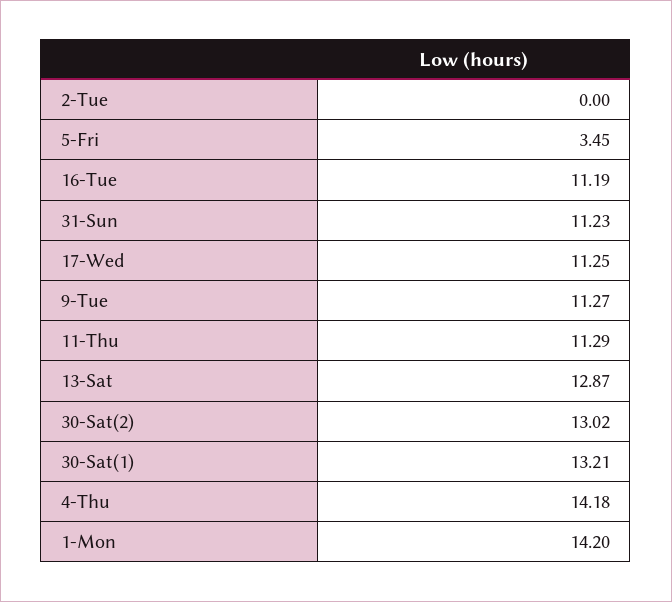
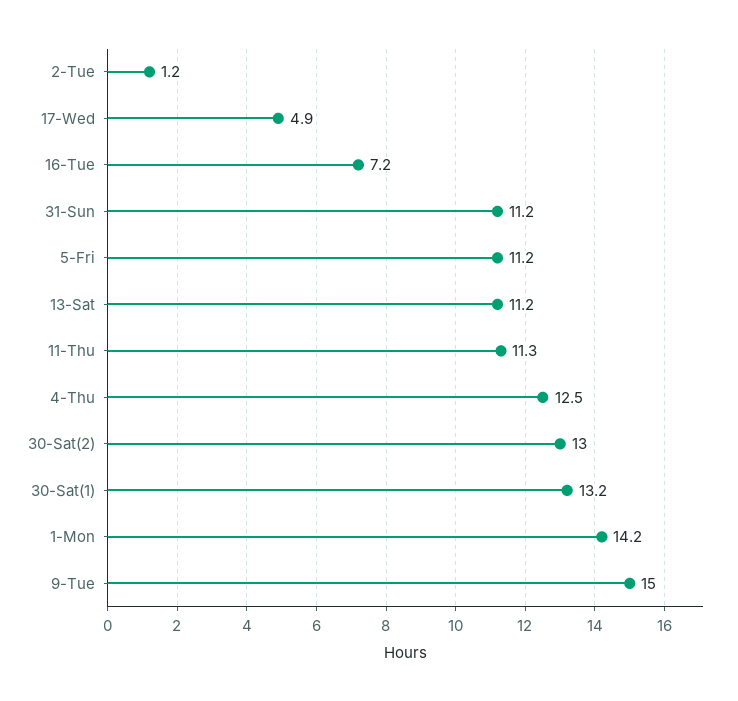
  {
-   "2-Tue": 0,
+   "2-Tue": 1.2,
-   "5-Fri": 3.45,
+   "5-Fri": 11.2,
-   "16-Tue": 11.19,
+   "16-Tue": 7.2,
    "31-Sun": 11.23,
-   "17-Wed": 11.25,
+   "17-Wed": 4.9,
-   "9-Tue": 11.27,
+   "9-Tue": 15,
    "11-Thu": 11.29,
-   "13-Sat": 12.87,
+   "13-Sat": 11.2,
    "30-Sat(2)": 13.02,
    "30-Sat(1)": 13.21,
-   "4-Thu": 14.18,
+   "4-Thu": 12.5,
    "1-Mon": 14.2
  }

